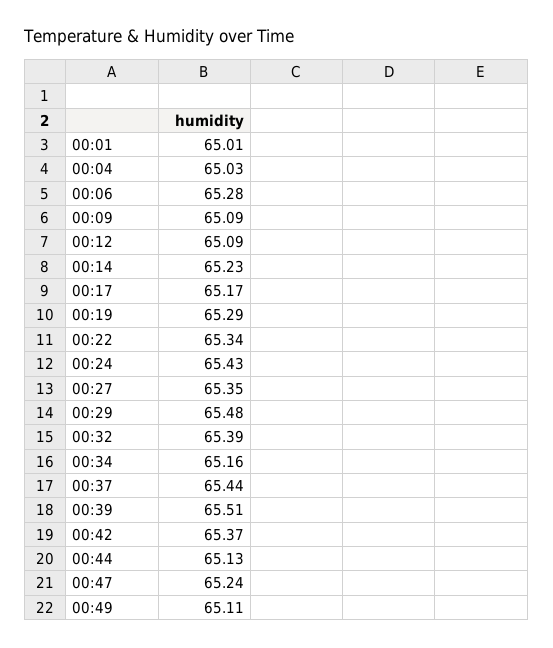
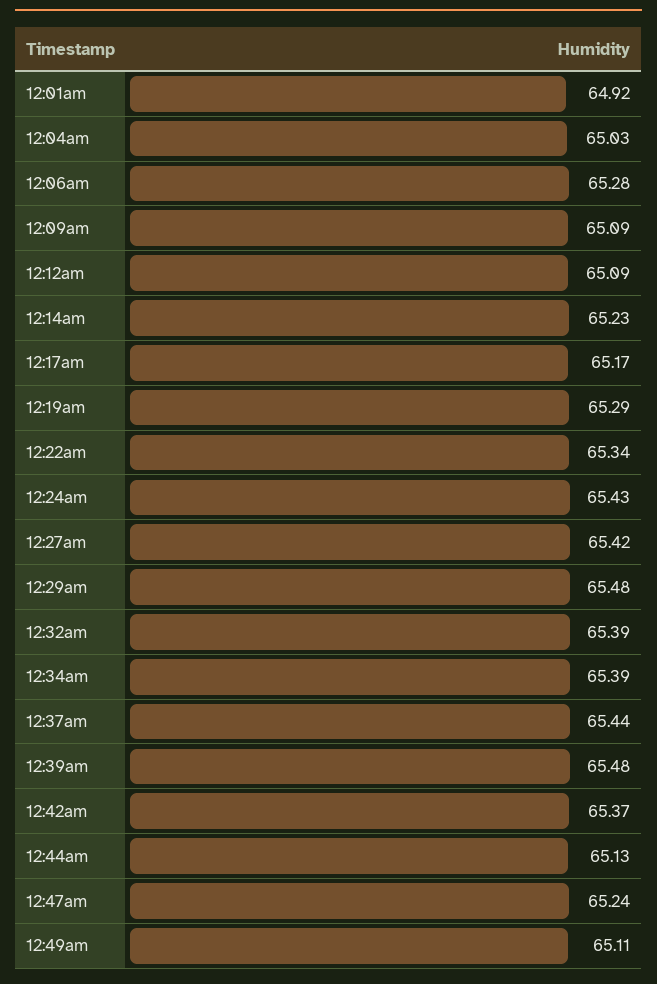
  {
-   "00:01": 65.01,
+   "00:01": 64.92,
    "00:04": 65.03,
    "00:06": 65.28,
    "00:09": 65.09,
    "00:12": 65.09,
    "00:14": 65.23,
    "00:17": 65.17,
    "00:19": 65.29,
    "00:22": 65.34,
    "00:24": 65.43,
-   "00:27": 65.35,
+   "00:27": 65.42,
    "00:29": 65.48,
    "00:32": 65.39,
-   "00:34": 65.16,
+   "00:34": 65.39,
    "00:37": 65.44,
-   "00:39": 65.51,
+   "00:39": 65.48,
    "00:42": 65.37,
    "00:44": 65.13,
    "00:47": 65.24,
    "00:49": 65.11
  }

